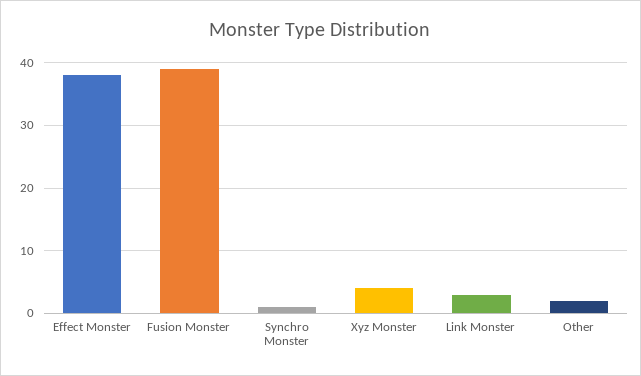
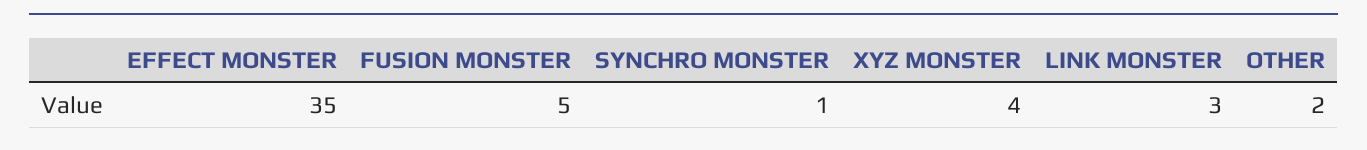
  {
-   "Effect Monster": 38,
+   "Effect Monster": 35,
-   "Fusion Monster": 39,
+   "Fusion Monster": 5,
    "Synchro Monster": 1,
    "Xyz Monster": 4,
    "Link Monster": 3,
    "Other": 2
  }

